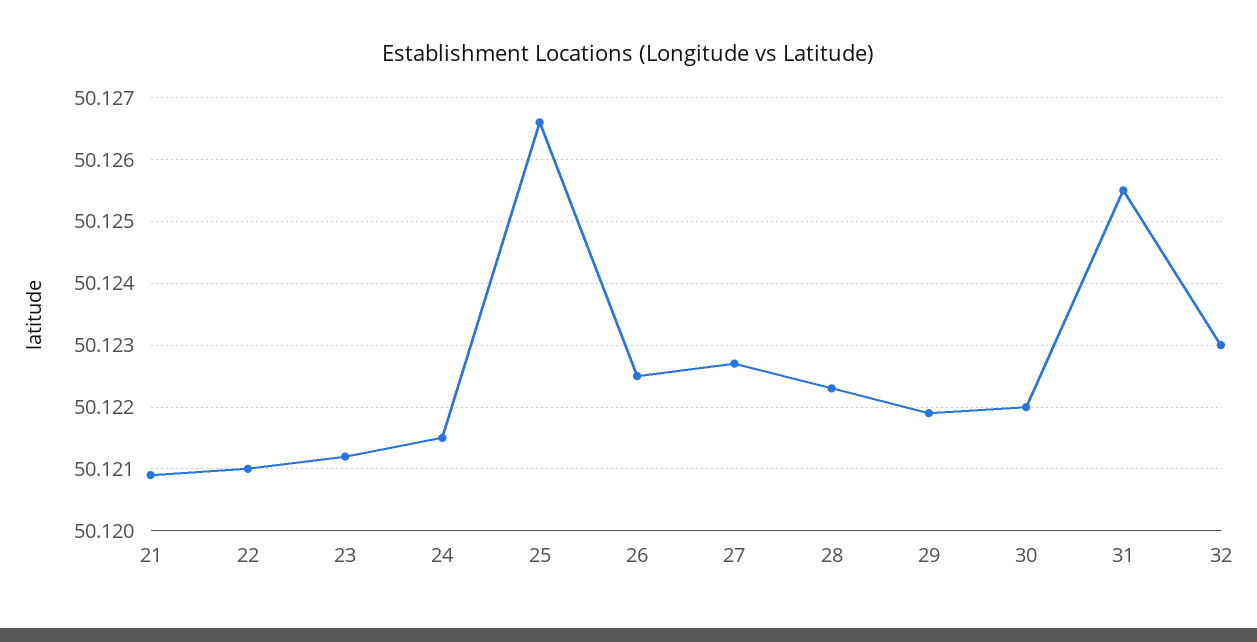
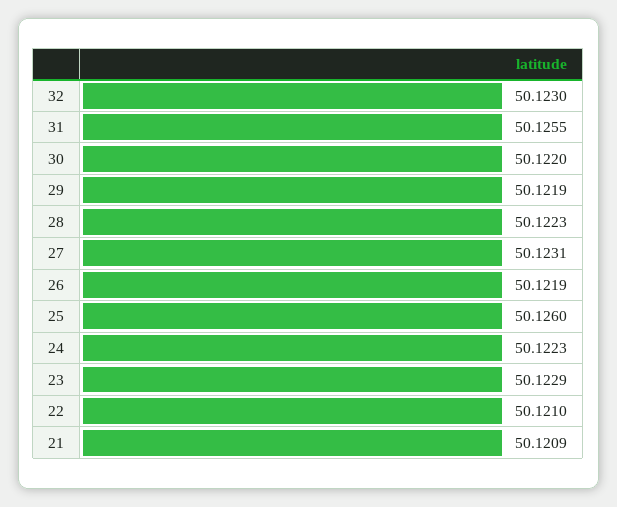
  {
    "21": 50.1209,
    "22": 50.121,
-   "23": 50.1212,
+   "23": 50.1229,
-   "24": 50.1215,
+   "24": 50.1223,
-   "25": 50.1266,
+   "25": 50.126,
-   "26": 50.1225,
+   "26": 50.1219,
-   "27": 50.1227,
+   "27": 50.1231,
    "28": 50.1223,
    "29": 50.1219,
    "30": 50.122,
    "31": 50.1255,
    "32": 50.123
  }

